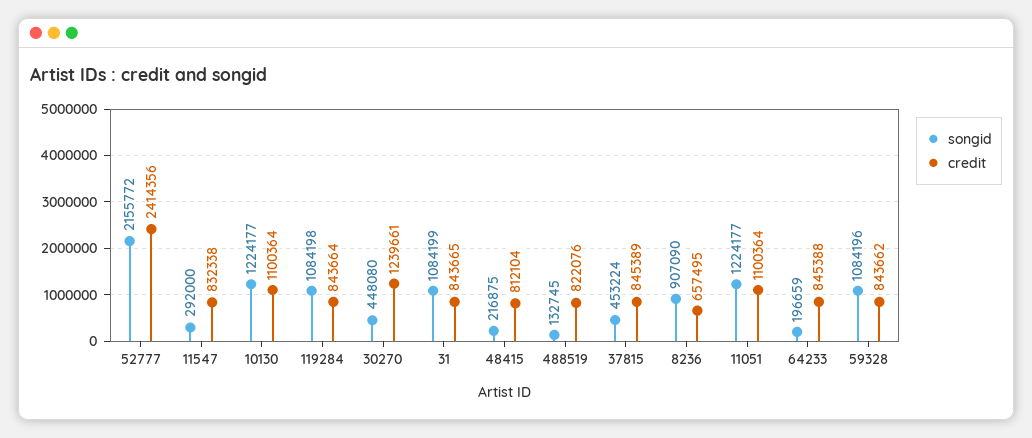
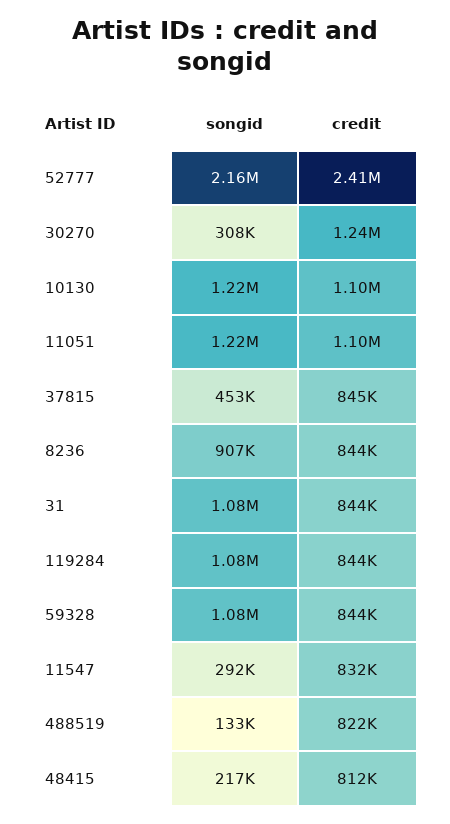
  {
    "songid": {
      "52777": 2155772,
      "11547": 292000,
      "10130": 1224177,
      "119284": 1084198,
-     "30270": 448080,
+     "30270": 308000,
      "31": 1084199,
      "48415": 216875,
      "488519": 132745,
      "37815": 453224,
      "8236": 907090,
      "11051": 1224177,
-     "64233": 196659,
      "59328": 1084196
    },
    "credit": {
      "52777": 2414356,
      "11547": 832338,
      "10130": 1100364,
      "119284": 843664,
      "30270": 1239661,
      "31": 843665,
      "48415": 812104,
      "488519": 822076,
      "37815": 845389,
-     "8236": 657495,
+     "8236": 844000,
      "11051": 1100364,
-     "64233": 845388,
      "59328": 843662
    }
  }

